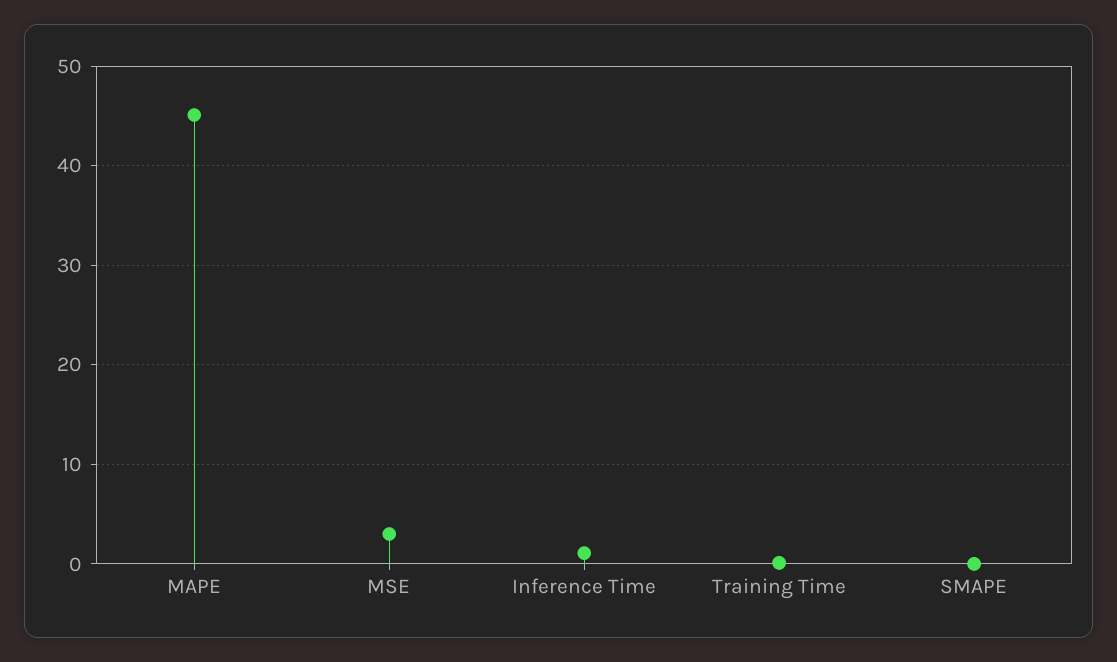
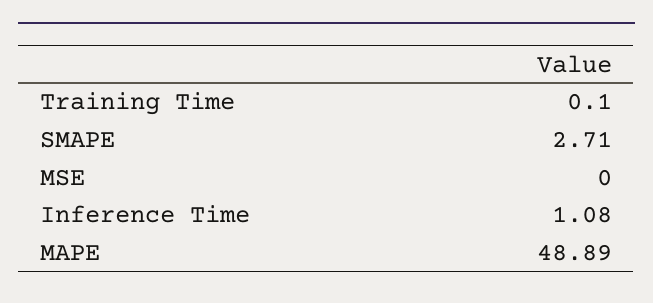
  {
-   "MAPE": 45,
+   "MAPE": 48.89,
-   "MSE": 3,
+   "MSE": 0,
    "Inference Time": 1.08,
    "Training Time": 0.1,
-   "SMAPE": 0
+   "SMAPE": 2.71
  }

